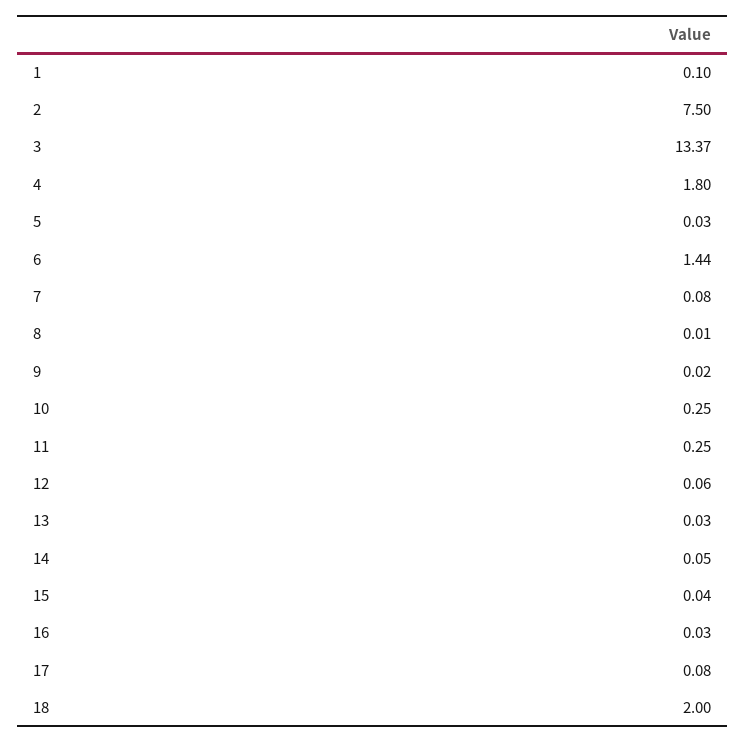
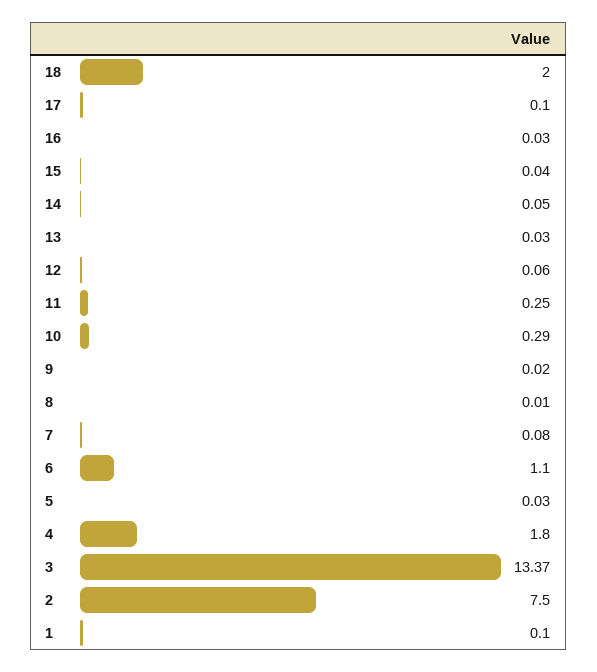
  {
    "1": 0.1,
    "2": 7.5,
    "3": 13.37,
    "4": 1.8,
    "5": 0.03,
-   "6": 1.44,
+   "6": 1.1,
    "7": 0.08,
    "8": 0.01,
    "9": 0.02,
-   "10": 0.25,
+   "10": 0.29,
    "11": 0.25,
    "12": 0.06,
    "13": 0.03,
    "14": 0.05,
    "15": 0.04,
    "16": 0.03,
-   "17": 0.08,
+   "17": 0.1,
    "18": 2
  }

